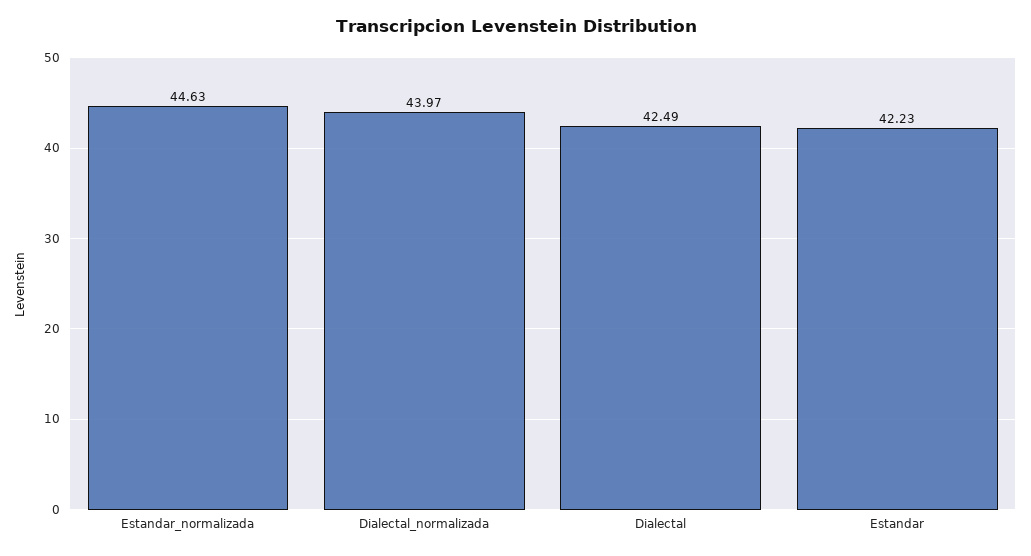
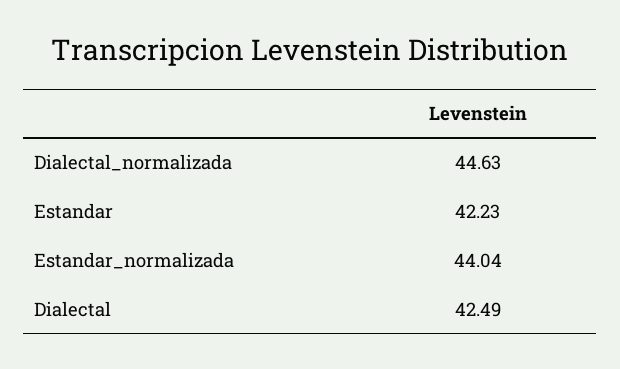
  {
-   "Estandar_normalizada": 44.63,
+   "Estandar_normalizada": 44.04,
-   "Dialectal_normalizada": 43.97,
+   "Dialectal_normalizada": 44.63,
    "Dialectal": 42.49,
    "Estandar": 42.23
  }

